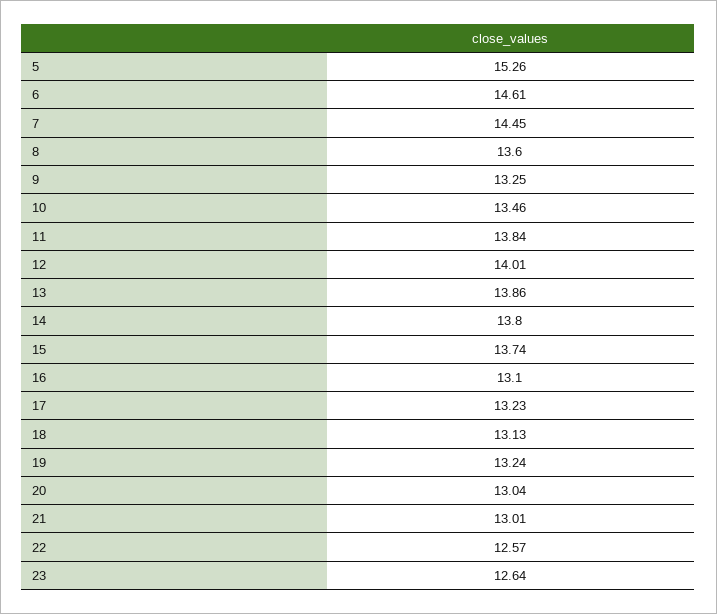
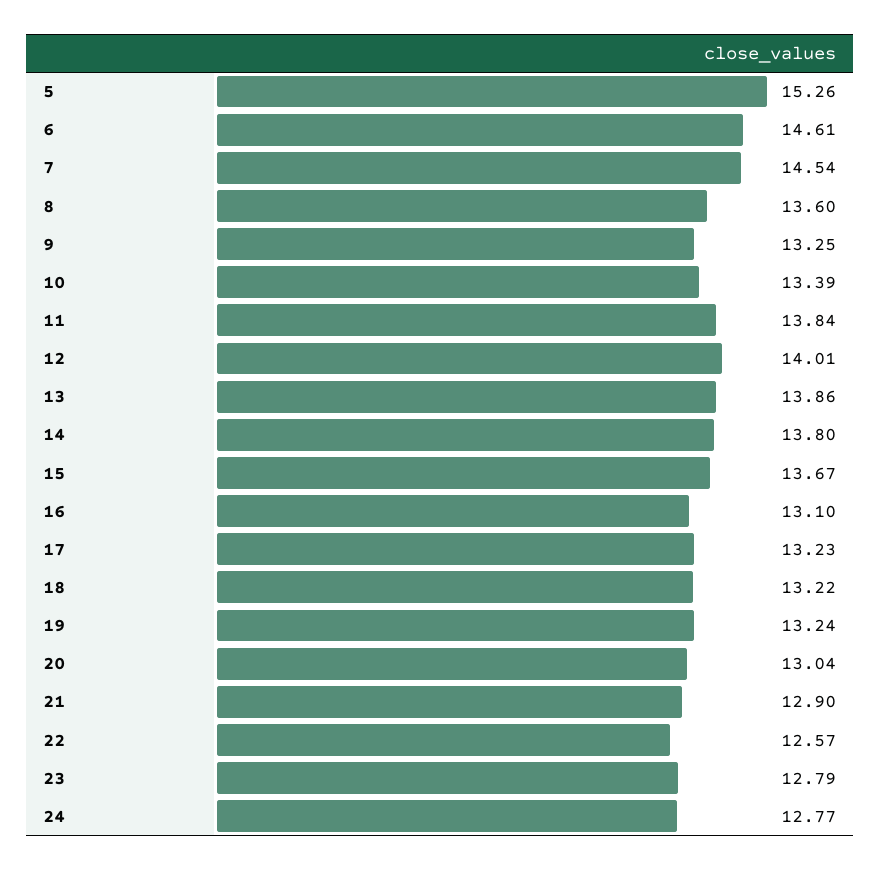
  {
    "5": 15.26,
    "6": 14.61,
-   "7": 14.45,
+   "7": 14.54,
    "8": 13.6,
    "9": 13.25,
-   "10": 13.46,
+   "10": 13.39,
    "11": 13.84,
    "12": 14.01,
    "13": 13.86,
    "14": 13.8,
-   "15": 13.74,
+   "15": 13.67,
    "16": 13.1,
    "17": 13.23,
-   "18": 13.13,
+   "18": 13.22,
    "19": 13.24,
    "20": 13.04,
-   "21": 13.01,
+   "21": 12.9,
    "22": 12.57,
-   "23": 12.64
+   "23": 12.79,
+   "24": 12.77
  }

